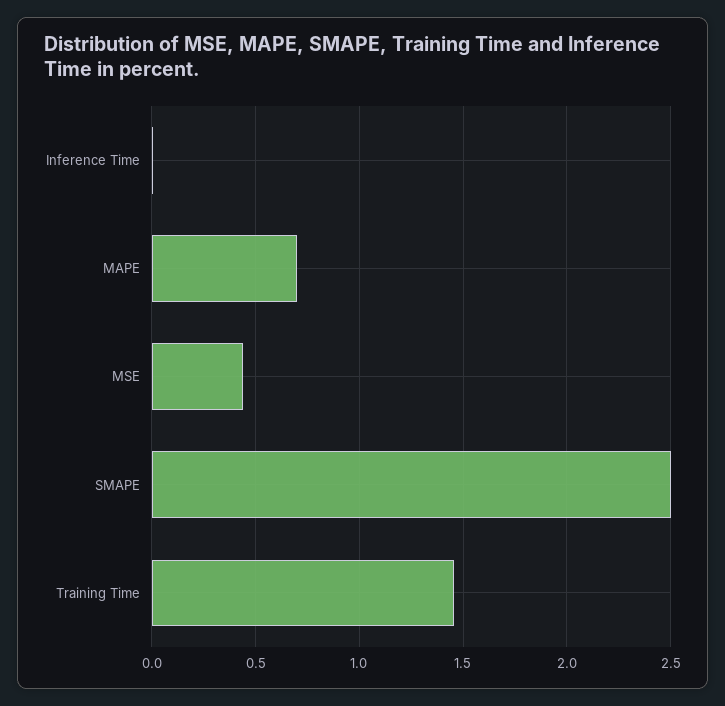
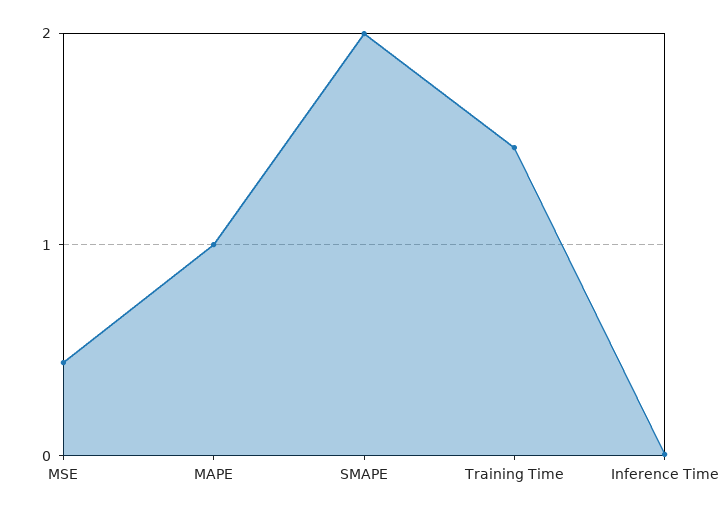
  {
    "Inference Time": 0,
-   "MAPE": 0.7,
+   "MAPE": 1,
    "MSE": 0.45,
-   "SMAPE": 2.5,
+   "SMAPE": 2,
    "Training Time": 1.45
  }

